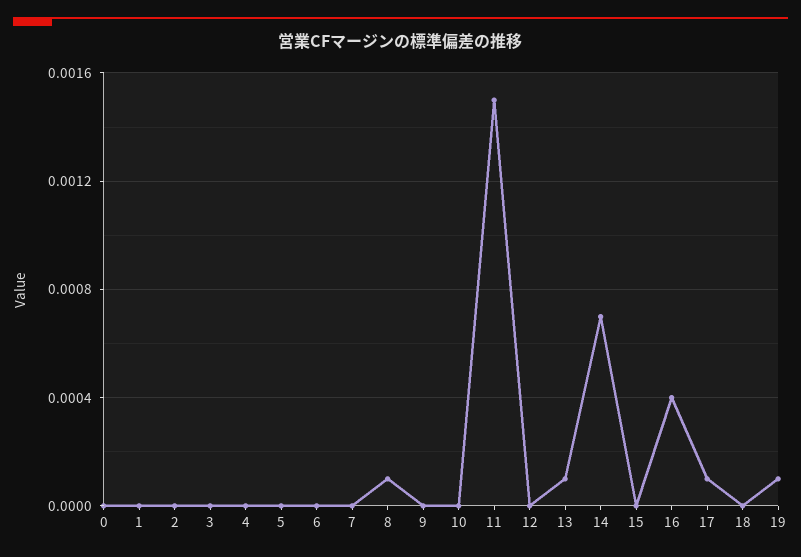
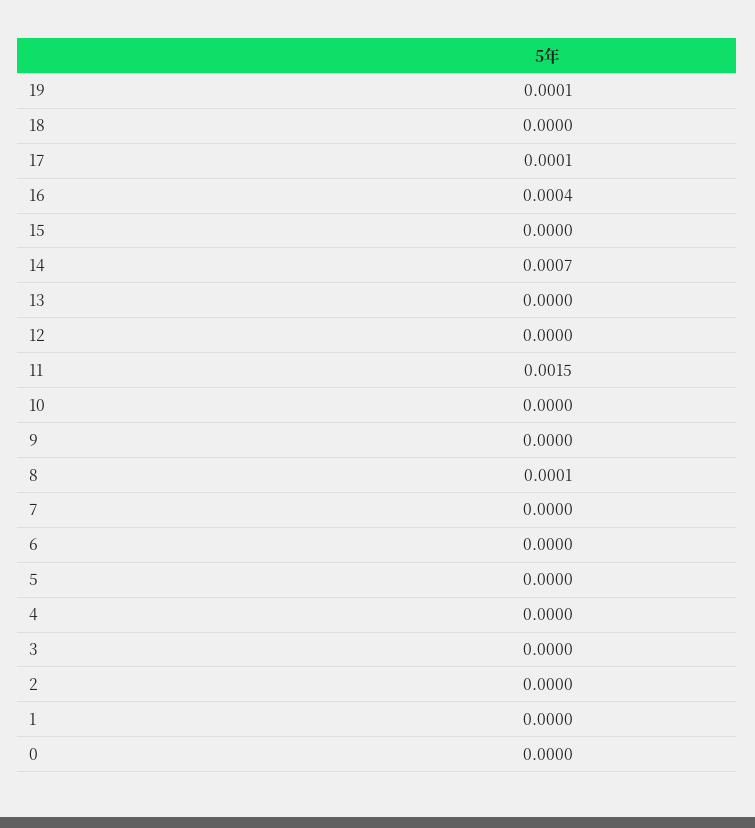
  {
    "0": 0,
    "1": 0,
    "2": 0,
    "3": 0,
    "4": 0,
    "5": 0,
    "6": 0,
    "7": 0,
    "8": 0.0001,
    "9": 0,
    "10": 0,
    "11": 0.0015,
    "12": 0,
-   "13": 0.0001,
+   "13": 0,
    "14": 0.0007,
    "15": 0,
    "16": 0.0004,
    "17": 0.0001,
    "18": 0,
    "19": 0.0001
  }

